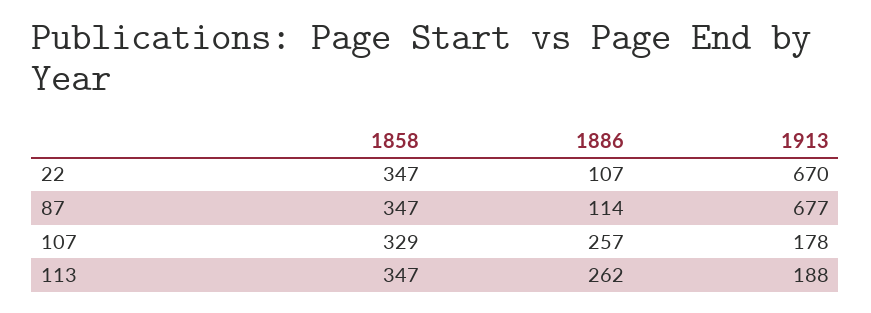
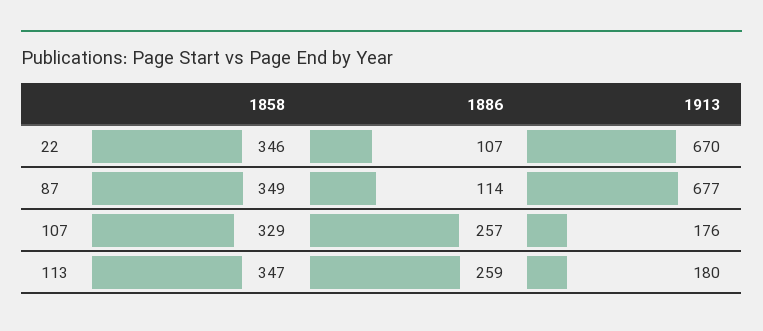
  {
    "1858": {
-     "22": 347,
+     "22": 346,
-     "87": 347,
+     "87": 349,
      "107": 329,
      "113": 347
    },
    "1886": {
      "22": 107,
      "87": 114,
      "107": 257,
-     "113": 262
+     "113": 259
    },
    "1913": {
      "22": 670,
      "87": 677,
-     "107": 178,
+     "107": 176,
-     "113": 188
+     "113": 180
    }
  }

